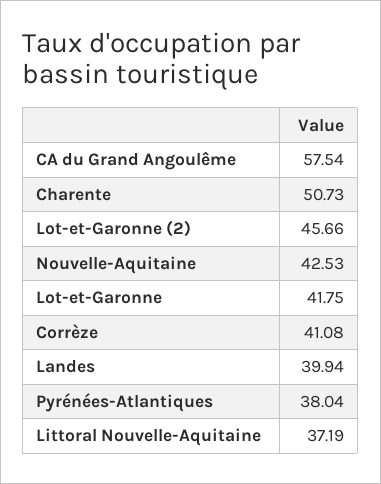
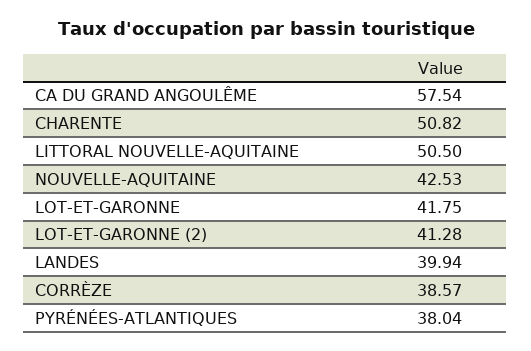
  {
    "CA du Grand Angoulême": 57.54,
-   "Charente": 50.73,
+   "Charente": 50.82,
-   "Lot-et-Garonne (2)": 45.66,
+   "Lot-et-Garonne (2)": 41.28,
    "Nouvelle-Aquitaine": 42.53,
    "Lot-et-Garonne": 41.75,
-   "Corrèze": 41.08,
+   "Corrèze": 38.57,
    "Landes": 39.94,
    "Pyrénées-Atlantiques": 38.04,
-   "Littoral Nouvelle-Aquitaine": 37.19
+   "Littoral Nouvelle-Aquitaine": 50.5
  }

